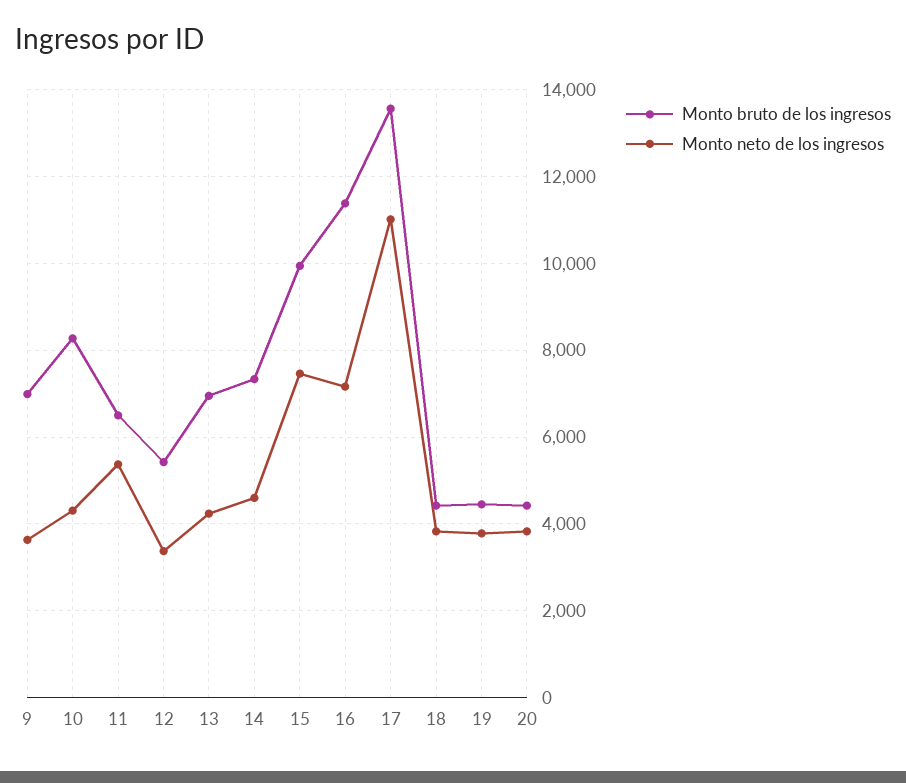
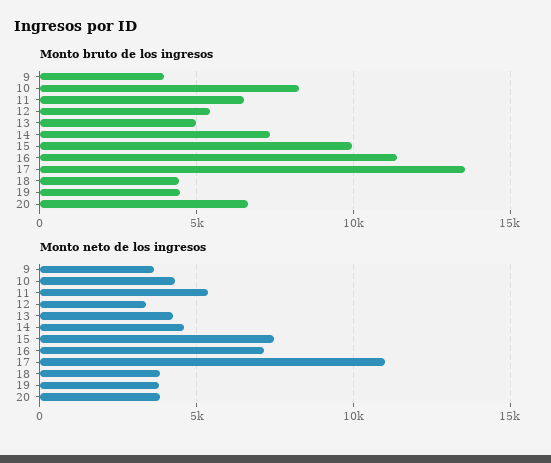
  {
    "Monto bruto de los ingresos": {
-     "9": 7000,
+     "9": 4000,
      "10": 8200,
      "11": 6400,
      "12": 5400,
-     "13": 7000,
+     "13": 5000,
      "14": 7400,
      "15": 10000,
      "16": 11400,
      "17": 13600,
      "18": 4400,
      "19": 4400,
-     "20": 4400
+     "20": 6500
    },
    "Monto neto de los ingresos": {
      "9": 3600,
      "10": 4400,
      "11": 5400,
      "12": 3400,
      "13": 4200,
      "14": 4600,
      "15": 7400,
      "16": 7200,
      "17": 11000,
      "18": 3800,
      "19": 3800,
      "20": 3800
    }
  }

